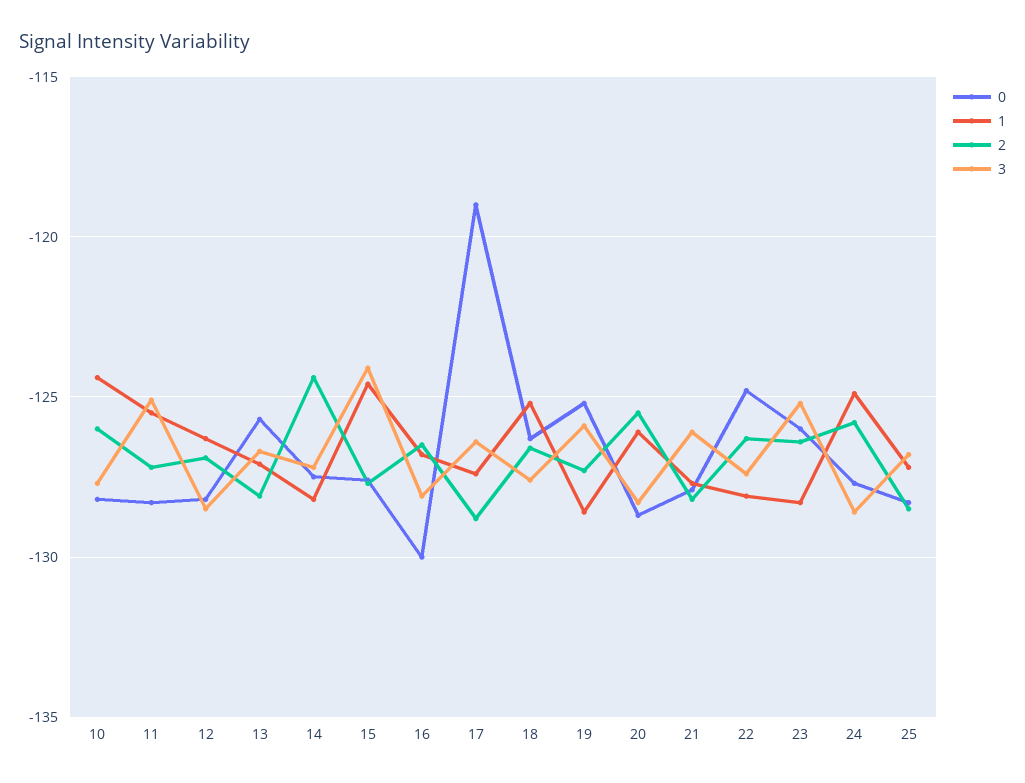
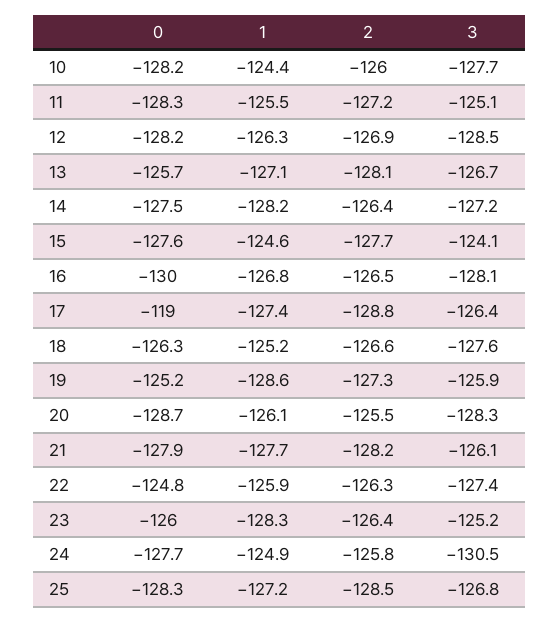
  {
    "0": {
      "10": -128.2,
      "11": -128.3,
      "12": -128.2,
      "13": -125.7,
      "14": -127.5,
      "15": -127.6,
      "16": -130,
      "17": -119,
      "18": -126.3,
      "19": -125.2,
      "20": -128.7,
      "21": -127.9,
      "22": -124.8,
      "23": -126,
      "24": -127.7,
      "25": -128.3
    },
    "1": {
      "10": -124.4,
      "11": -125.5,
      "12": -126.3,
      "13": -127.1,
      "14": -128.2,
      "15": -124.6,
      "16": -126.8,
      "17": -127.4,
      "18": -125.2,
      "19": -128.6,
      "20": -126.1,
      "21": -127.7,
-     "22": -128,
+     "22": -125.9,
      "23": -128.3,
      "24": -124.9,
      "25": -127.2
    },
    "2": {
      "10": -126,
      "11": -127.2,
      "12": -126.9,
      "13": -128.1,
-     "14": -124.5,
+     "14": -126.4,
      "15": -127.7,
      "16": -126.5,
      "17": -128.8,
      "18": -126.6,
      "19": -127.3,
      "20": -125.5,
      "21": -128.2,
      "22": -126.3,
      "23": -126.4,
      "24": -125.8,
      "25": -128.5
    },
    "3": {
      "10": -127.7,
      "11": -125.1,
      "12": -128.5,
      "13": -126.7,
      "14": -127.2,
      "15": -124.1,
      "16": -128.1,
      "17": -126.4,
      "18": -127.6,
      "19": -125.9,
      "20": -128.3,
      "21": -126.1,
      "22": -127.4,
      "23": -125.2,
-     "24": -128.5,
+     "24": -130.5,
      "25": -126.8
    }
  }

